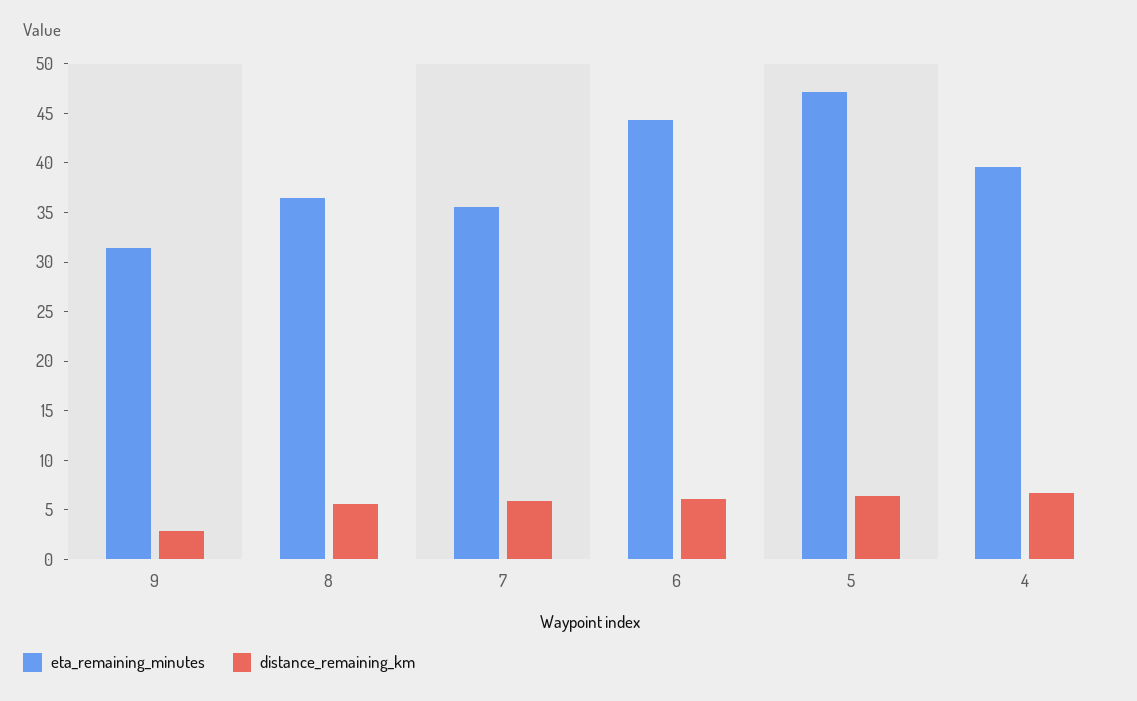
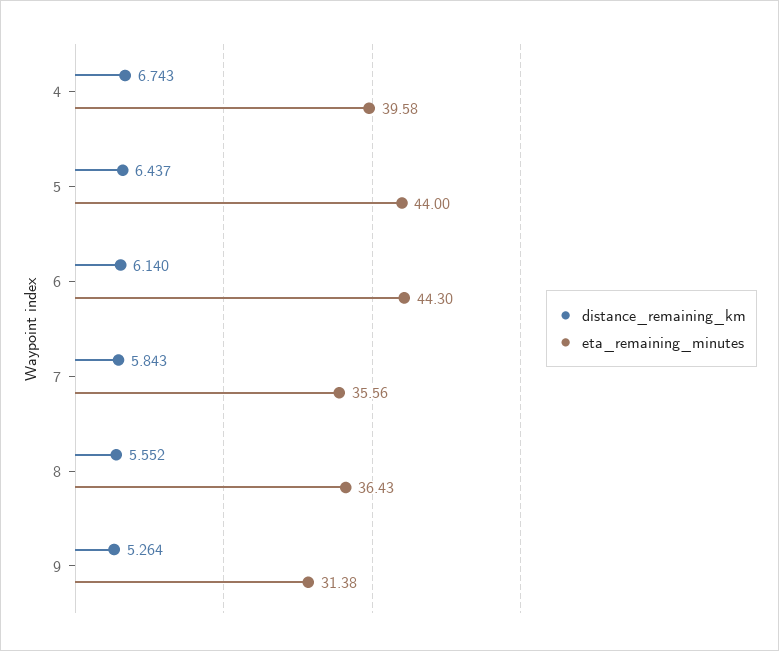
  {
    "eta_remaining_minutes": {
      "9": 31.38,
      "8": 36.43,
      "7": 35.56,
      "6": 44.3,
-     "5": 47,
+     "5": 44,
      "4": 39.58
    },
    "distance_remaining_km": {
-     "9": 3,
+     "9": 5.264,
      "8": 5.552,
      "7": 5.843,
      "6": 6.14,
      "5": 6.437,
      "4": 6.743
    }
  }

